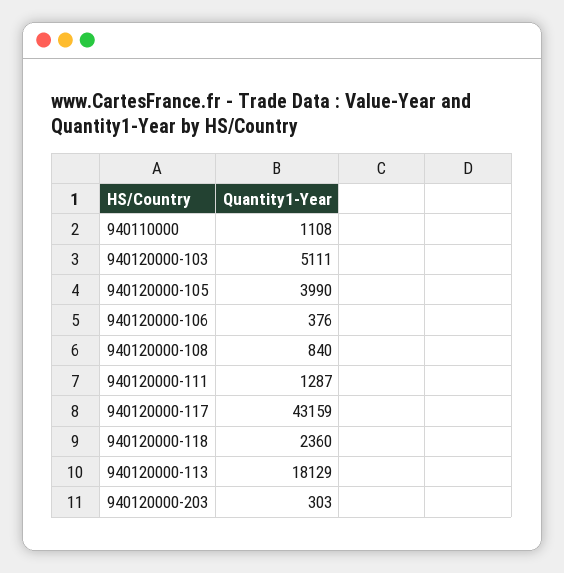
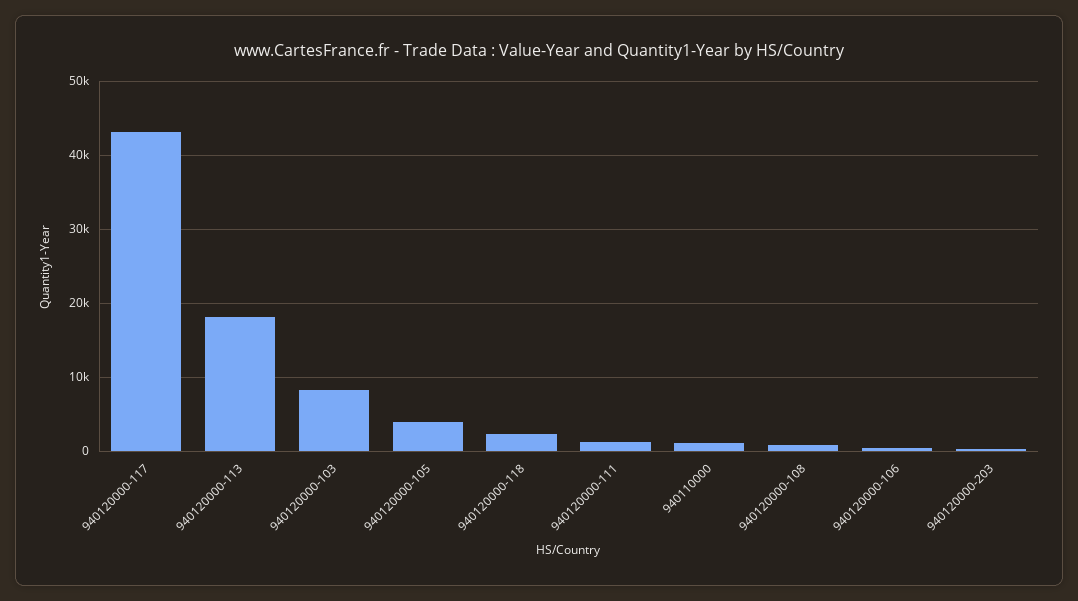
  {
    "940110000": 1108,
-   "940120000-103": 5111,
+   "940120000-103": 8000,
    "940120000-105": 3990,
    "940120000-106": 376,
    "940120000-108": 840,
    "940120000-111": 1287,
    "940120000-117": 43159,
    "940120000-118": 2360,
    "940120000-113": 18129,
    "940120000-203": 303
  }

